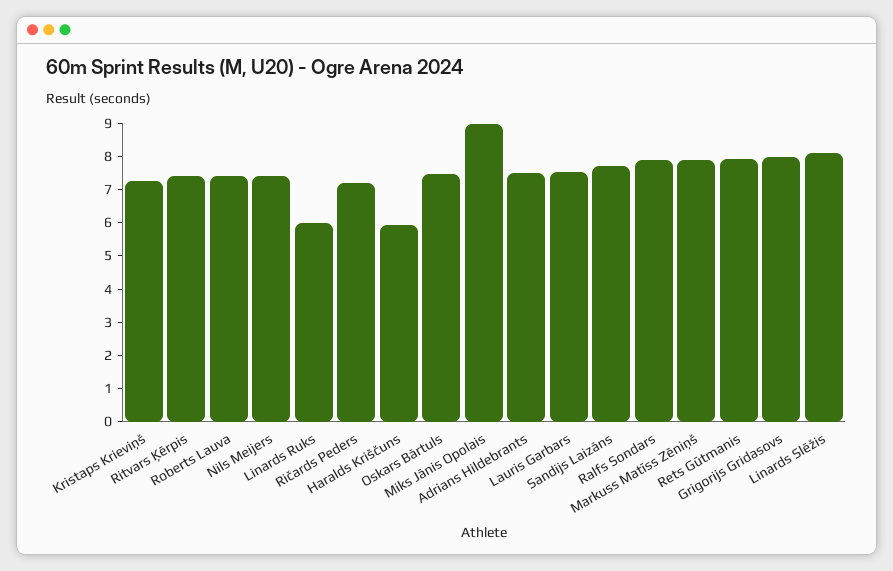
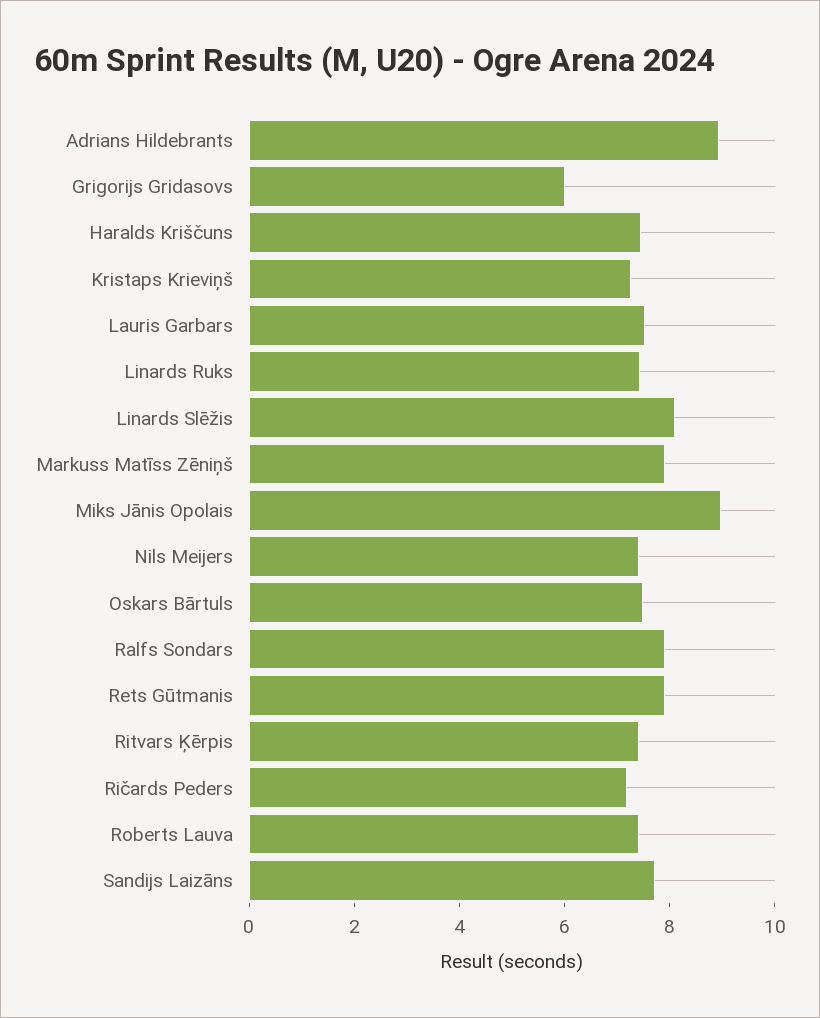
  {
    "Kristaps Krieviņš": 7.25,
    "Ritvars Ķērpis": 7.5,
    "Roberts Lauva": 7.5,
    "Nils Meijers": 7.5,
-   "Linards Ruks": 6,
+   "Linards Ruks": 7.5,
    "Ričards Peders": 7.25,
-   "Haralds Kriščuns": 6,
+   "Haralds Kriščuns": 7.5,
    "Oskars Bārtuls": 7.5,
    "Miks Jānis Opolais": 9,
-   "Adrians Hildebrants": 7.5,
+   "Adrians Hildebrants": 9,
    "Lauris Garbars": 7.5,
    "Sandijs Laizāns": 7.75,
    "Ralfs Sondars": 8,
    "Markuss Matīss Zēniņš": 8,
    "Rets Gūtmanis": 8,
-   "Grigorijs Gridasovs": 8,
+   "Grigorijs Gridasovs": 6,
    "Linards Slēžis": 8
  }

